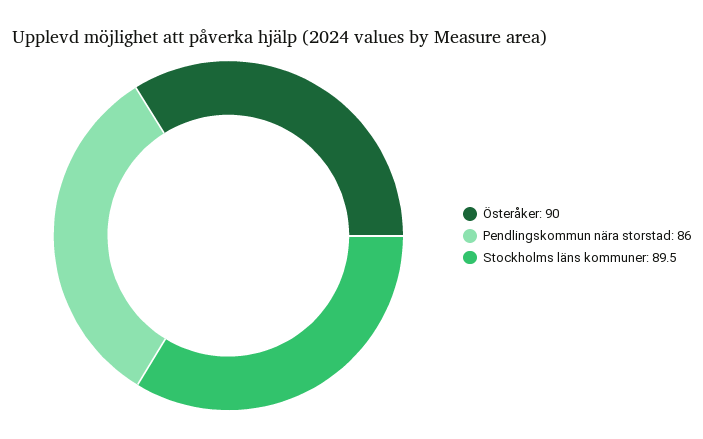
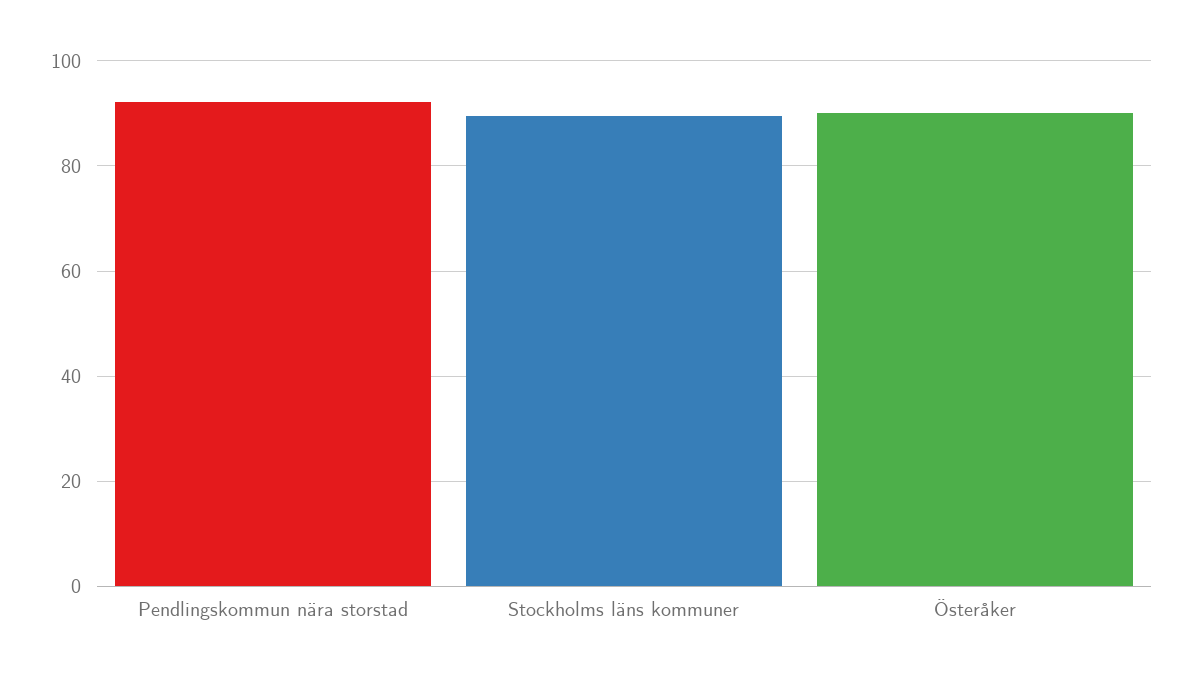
  {
    "Österåker": 90,
-   "Pendlingskommun nära storstad": 86,
+   "Pendlingskommun nära storstad": 92,
    "Stockholms läns kommuner": 89.5
  }

